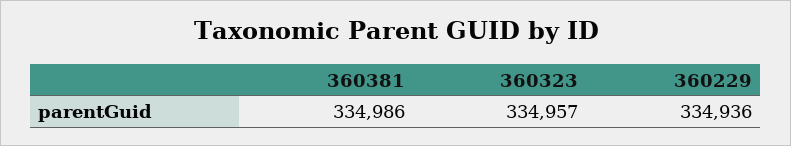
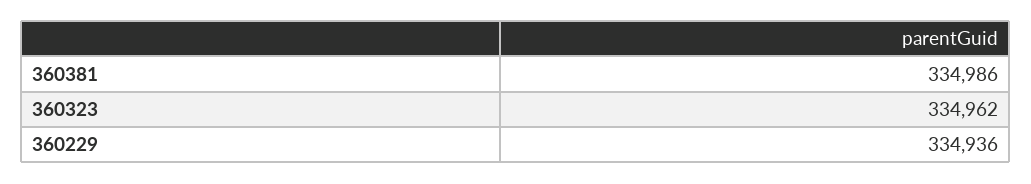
  {
    "360381": 334986,
-   "360323": 334957,
+   "360323": 334962,
    "360229": 334936
  }

